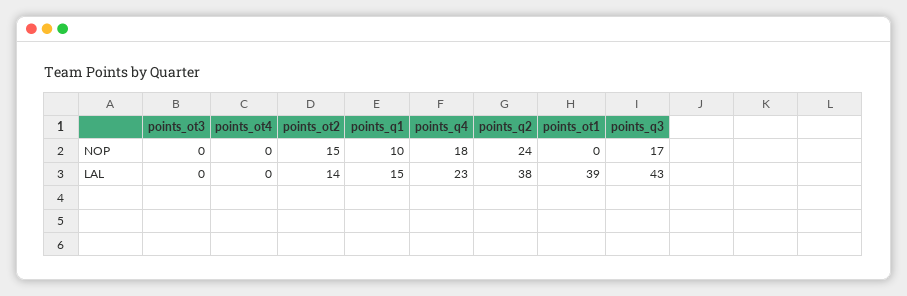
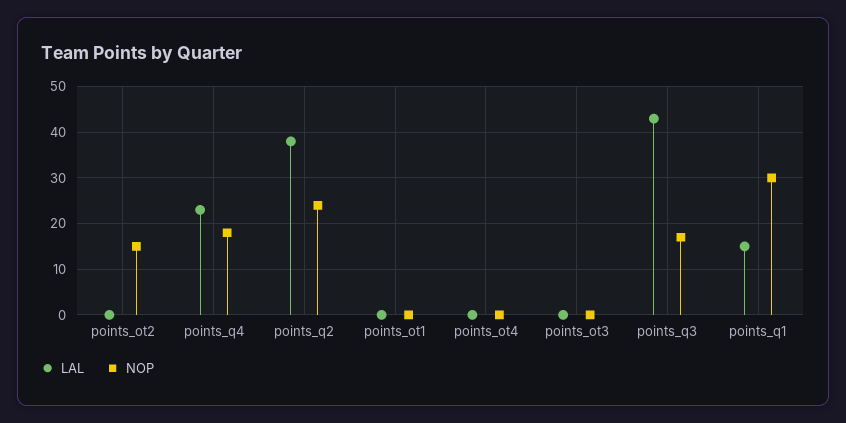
  {
    "NOP": {
      "points_ot3": 0,
      "points_ot4": 0,
      "points_ot2": 15,
-     "points_q1": 10,
+     "points_q1": 30,
      "points_q4": 18,
      "points_q2": 24,
      "points_ot1": 0,
      "points_q3": 17
    },
    "LAL": {
      "points_ot3": 0,
      "points_ot4": 0,
-     "points_ot2": 14,
+     "points_ot2": 0,
      "points_q1": 15,
      "points_q4": 23,
      "points_q2": 38,
-     "points_ot1": 39,
+     "points_ot1": 0,
      "points_q3": 43
    }
  }

